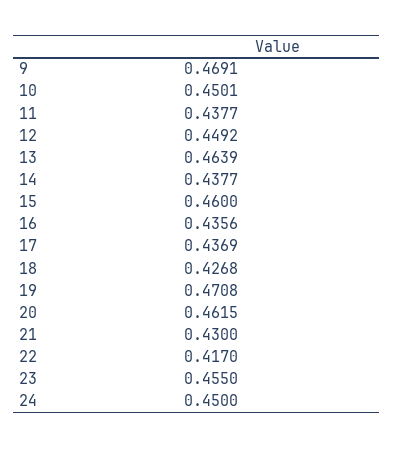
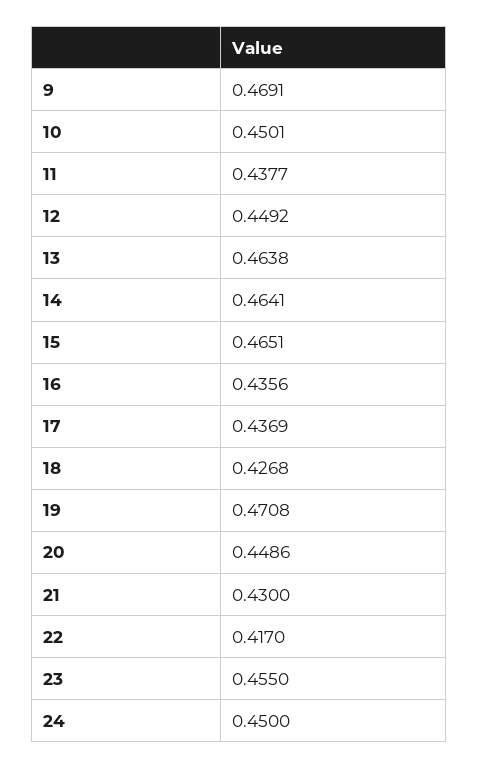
  {
    "9": 0.4691,
    "10": 0.4501,
    "11": 0.4377,
    "12": 0.4492,
-   "13": 0.4639,
+   "13": 0.4638,
-   "14": 0.4377,
+   "14": 0.4641,
-   "15": 0.46,
+   "15": 0.4651,
    "16": 0.4356,
    "17": 0.4369,
    "18": 0.4268,
    "19": 0.4708,
-   "20": 0.4615,
+   "20": 0.4486,
    "21": 0.43,
    "22": 0.417,
    "23": 0.455,
    "24": 0.45
  }

